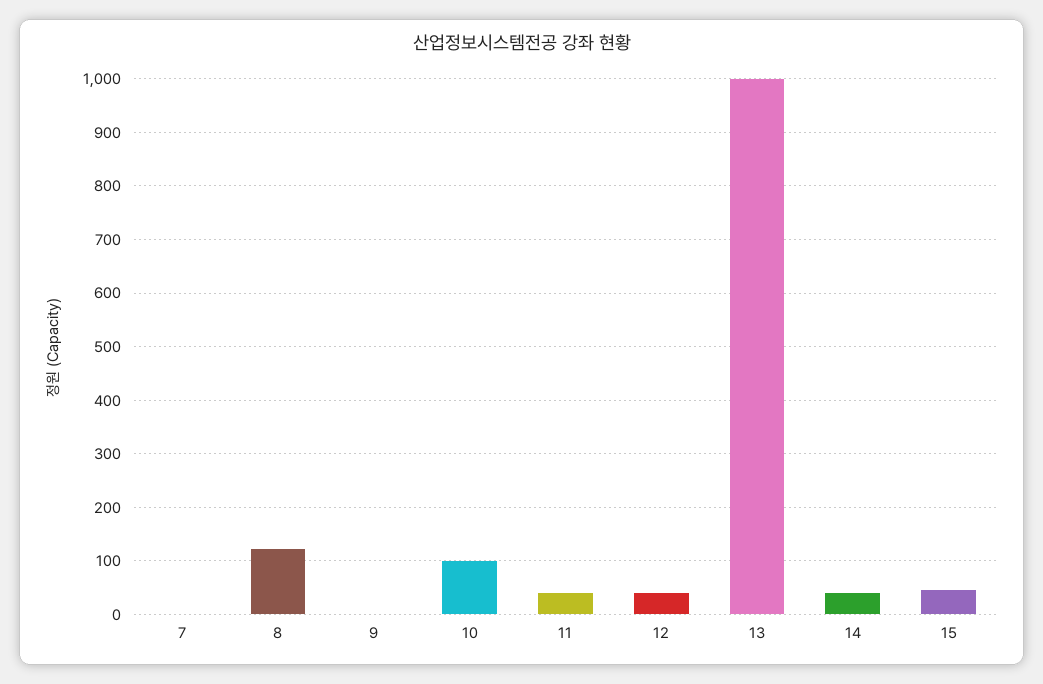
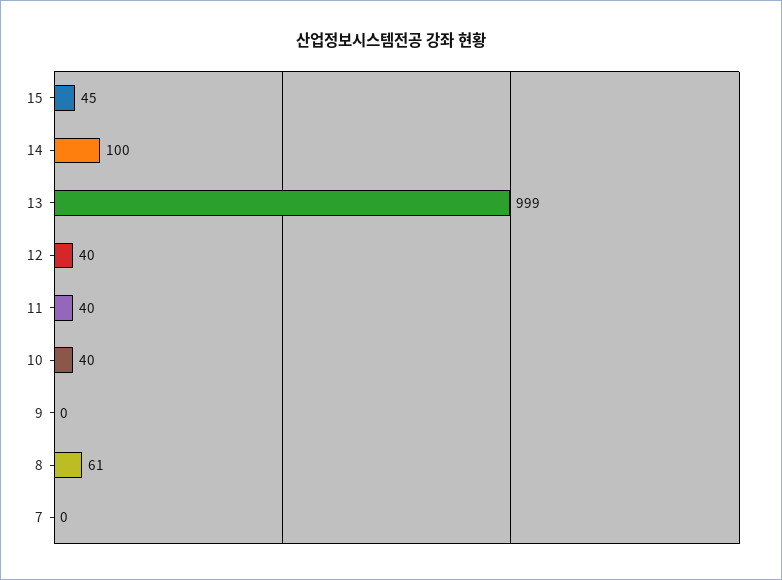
  {
    "7": 0,
-   "8": 120,
+   "8": 61,
    "9": 0,
-   "10": 100,
+   "10": 40,
    "11": 40,
    "12": 40,
    "13": 999,
-   "14": 40,
+   "14": 100,
    "15": 45
  }

